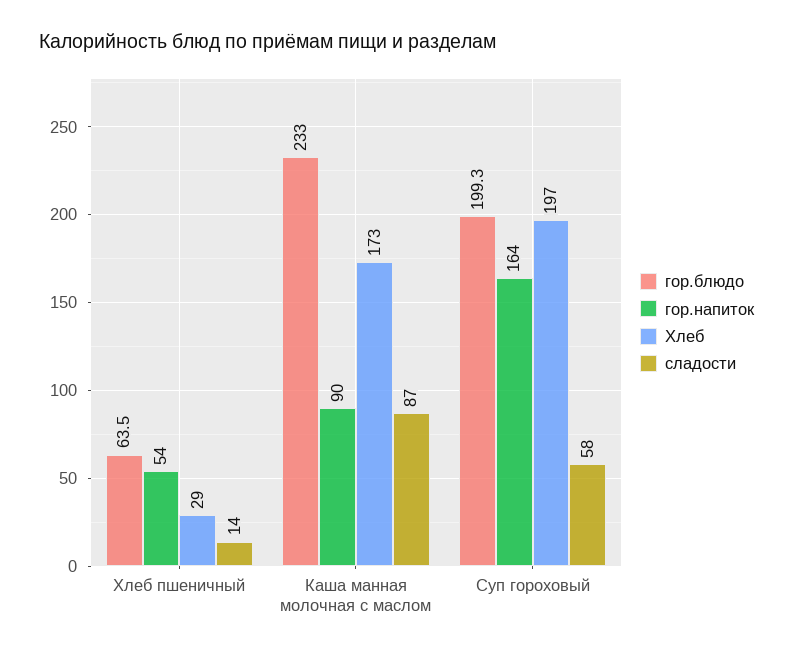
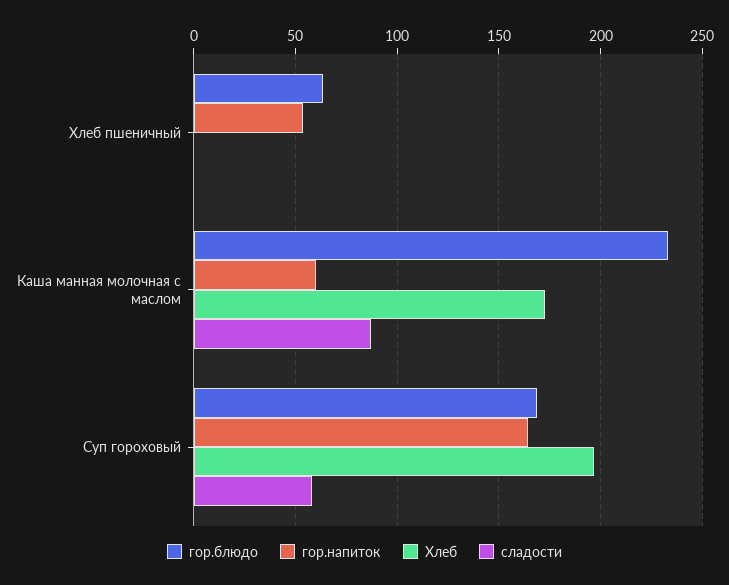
  {
    "гор.блюдо": {
      "Хлеб пшеничный": 63.5,
      "Каша манная молочная с маслом": 233,
-     "Суп гороховый": 199.3
+     "Суп гороховый": 170
    },
    "гор.напиток": {
      "Хлеб пшеничный": 54,
-     "Каша манная молочная с маслом": 90,
+     "Каша манная молочная с маслом": 60,
      "Суп гороховый": 164
    },
    "Хлеб": {
-     "Хлеб пшеничный": 29,
+     "Хлеб пшеничный": 0,
      "Каша манная молочная с маслом": 173,
      "Суп гороховый": 197
    },
    "сладости": {
-     "Хлеб пшеничный": 14,
+     "Хлеб пшеничный": 0,
      "Каша манная молочная с маслом": 87,
      "Суп гороховый": 58
    }
  }

